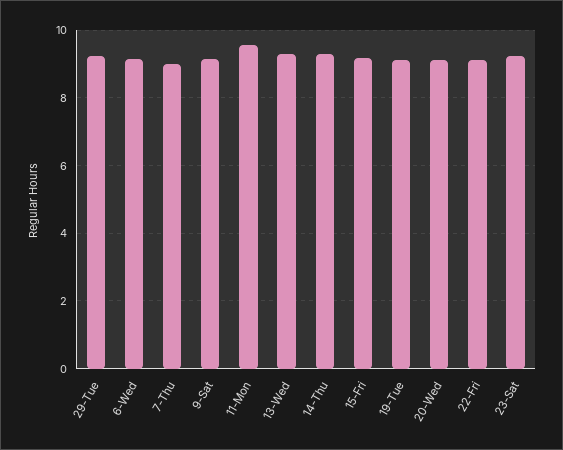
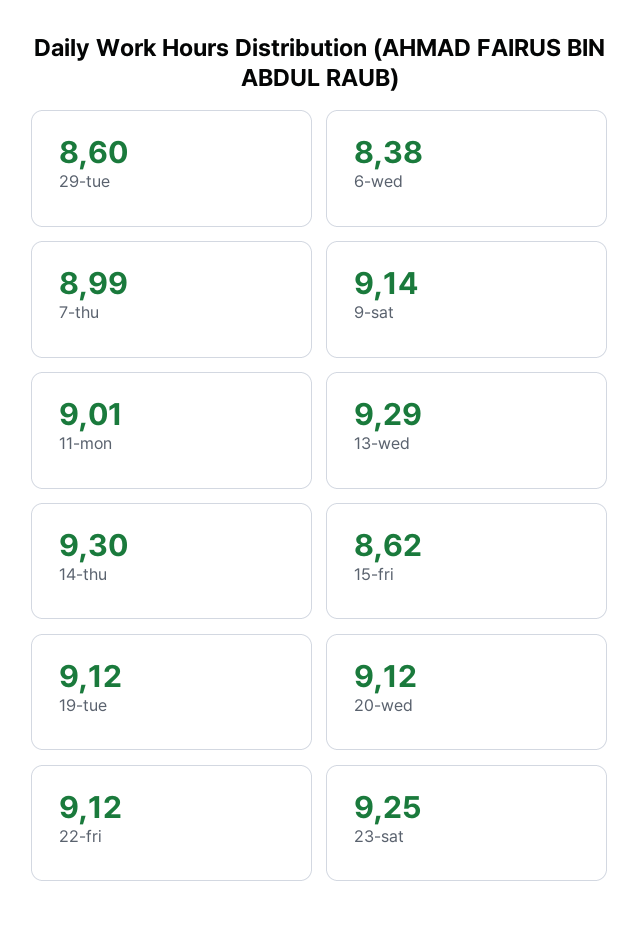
  {
-   "29-Tue": 9.2,
+   "29-Tue": 8.6,
-   "6-Wed": 9.2,
+   "6-Wed": 8.38,
    "7-Thu": 8.99,
    "9-Sat": 9.14,
-   "11-Mon": 9.6,
+   "11-Mon": 9.01,
    "13-Wed": 9.29,
    "14-Thu": 9.3,
-   "15-Fri": 9.2,
+   "15-Fri": 8.62,
    "19-Tue": 9.12,
    "20-Wed": 9.12,
    "22-Fri": 9.12,
    "23-Sat": 9.25
  }

